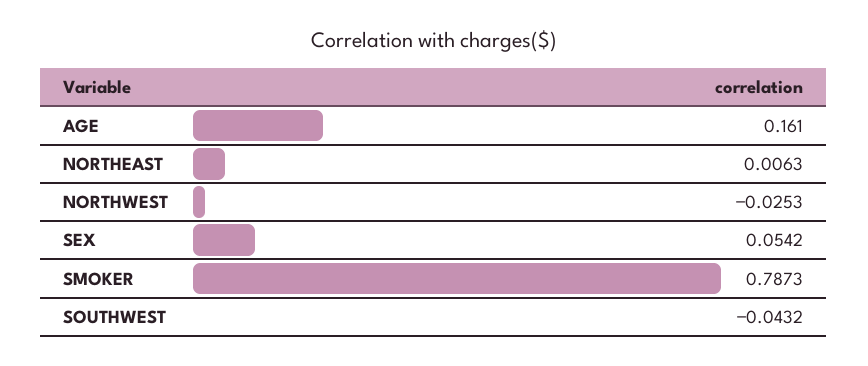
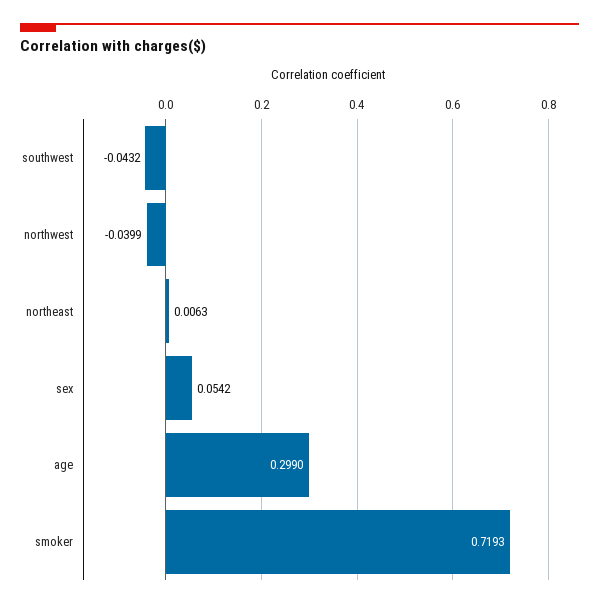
  {
-   "AGE": 0.161,
+   "AGE": 0.299,
    "NORTHEAST": 0.0063,
-   "NORTHWEST": -0.0253,
+   "NORTHWEST": -0.0399,
    "SEX": 0.0542,
-   "SMOKER": 0.7873,
+   "SMOKER": 0.7193,
    "SOUTHWEST": -0.0432
  }

